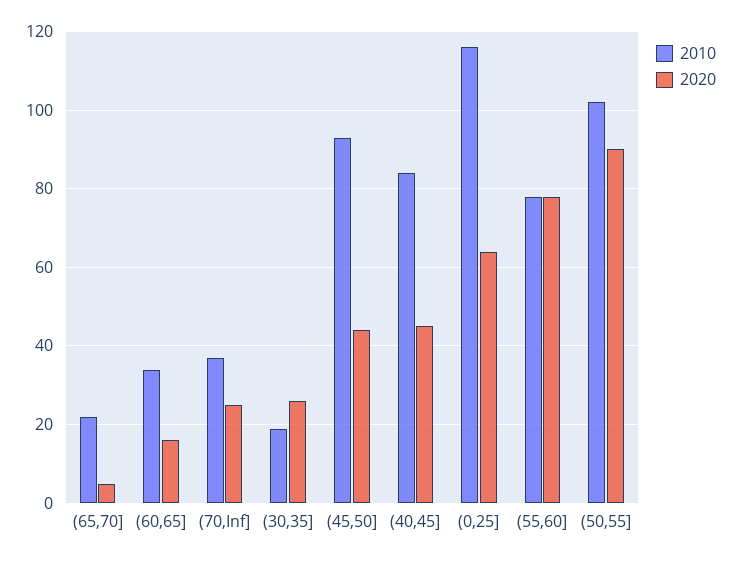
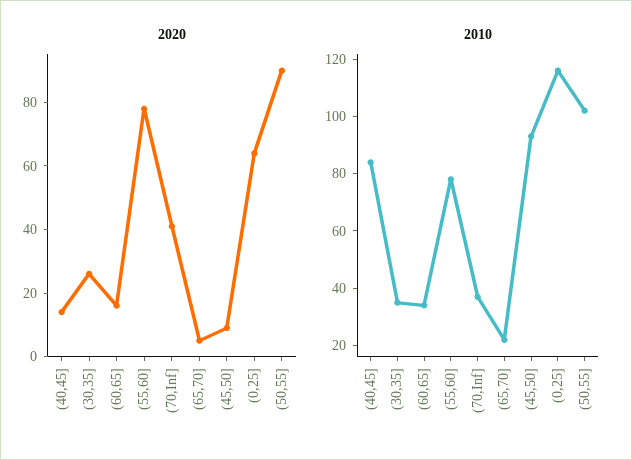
  {
    "2010": {
      "(65,70]": 20,
      "(60,65]": 35,
      "(70,Inf]": 35,
-     "(30,35]": 20,
+     "(30,35]": 35,
      "(45,50]": 95,
      "(40,45]": 85,
      "(0,25]": 115,
      "(55,60]": 80,
      "(50,55]": 100
    },
    "2020": {
      "(65,70]": 5,
      "(60,65]": 15,
-     "(70,Inf]": 25,
+     "(70,Inf]": 40,
      "(30,35]": 25,
-     "(45,50]": 45,
+     "(45,50]": 10,
-     "(40,45]": 45,
+     "(40,45]": 15,
      "(0,25]": 65,
      "(55,60]": 80,
      "(50,55]": 90
    }
  }

